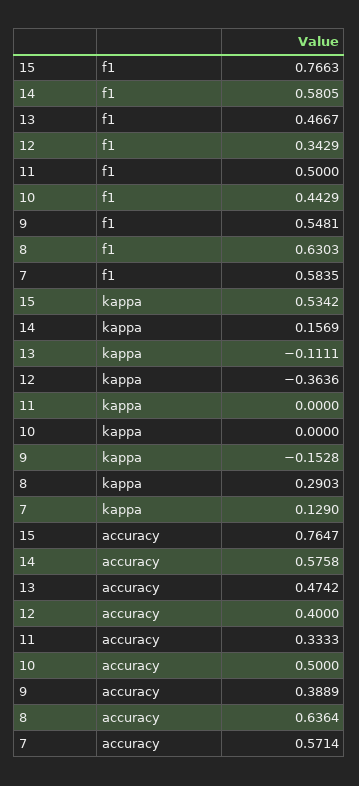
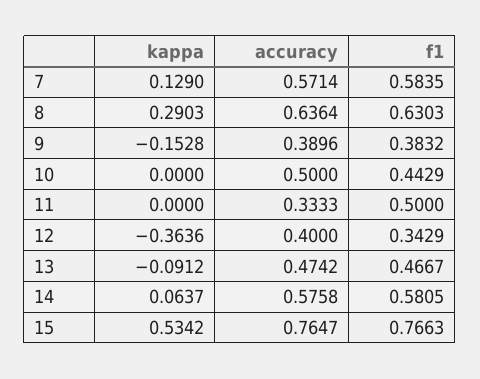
  {
    "15": {
      "f1": 0.7663,
      "kappa": 0.5342,
      "accuracy": 0.7647
    },
    "14": {
      "f1": 0.5805,
-     "kappa": 0.1569,
+     "kappa": 0.0637,
      "accuracy": 0.5758
    },
    "13": {
      "f1": 0.4667,
-     "kappa": -0.1111,
+     "kappa": -0.0912,
      "accuracy": 0.4742
    },
    "12": {
      "f1": 0.3429,
      "kappa": -0.3636,
      "accuracy": 0.4
    },
    "11": {
      "f1": 0.5,
      "kappa": 0,
      "accuracy": 0.3333
    },
    "10": {
      "f1": 0.4429,
      "kappa": 0,
      "accuracy": 0.5
    },
    "9": {
-     "f1": 0.5481,
+     "f1": 0.3832,
      "kappa": -0.1528,
-     "accuracy": 0.3889
+     "accuracy": 0.3896
    },
    "8": {
      "f1": 0.6303,
      "kappa": 0.2903,
      "accuracy": 0.6364
    },
    "7": {
      "f1": 0.5835,
      "kappa": 0.129,
      "accuracy": 0.5714
    }
  }

